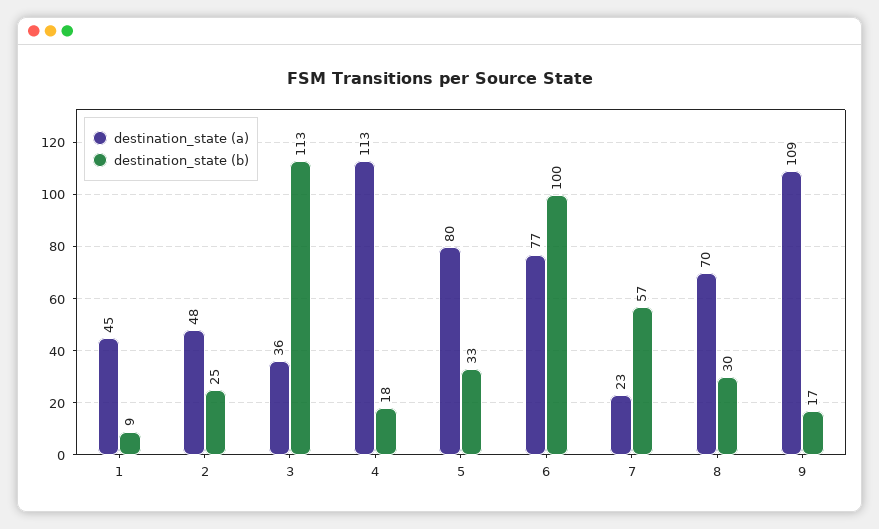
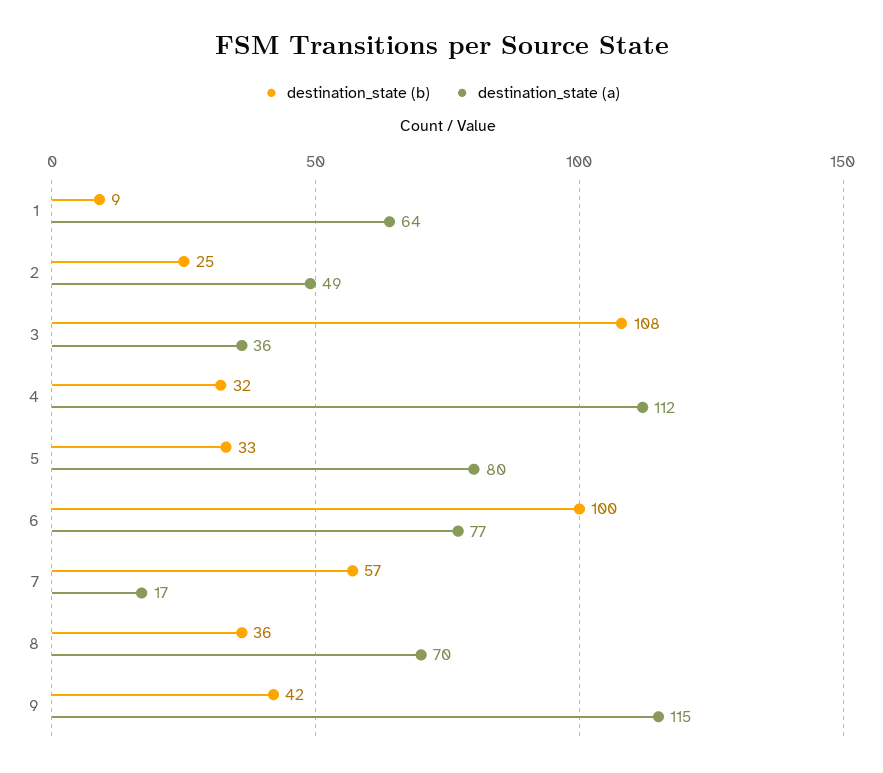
  {
    "destination_state (a)": {
-     "1": 45,
+     "1": 64,
-     "2": 48,
+     "2": 49,
      "3": 36,
-     "4": 113,
+     "4": 112,
      "5": 80,
      "6": 77,
-     "7": 23,
+     "7": 17,
      "8": 70,
-     "9": 109
+     "9": 115
    },
    "destination_state (b)": {
      "1": 9,
      "2": 25,
-     "3": 113,
+     "3": 108,
-     "4": 18,
+     "4": 32,
      "5": 33,
      "6": 100,
      "7": 57,
-     "8": 30,
+     "8": 36,
-     "9": 17
+     "9": 42
    }
  }

